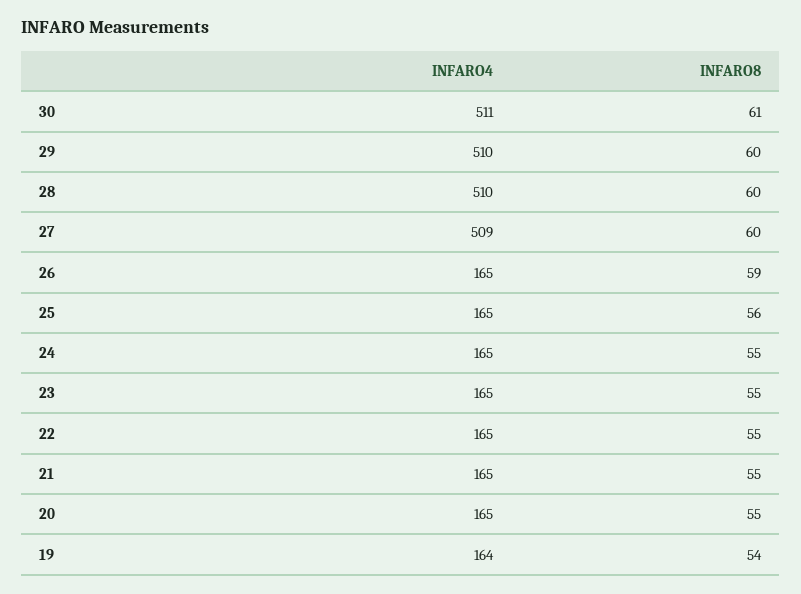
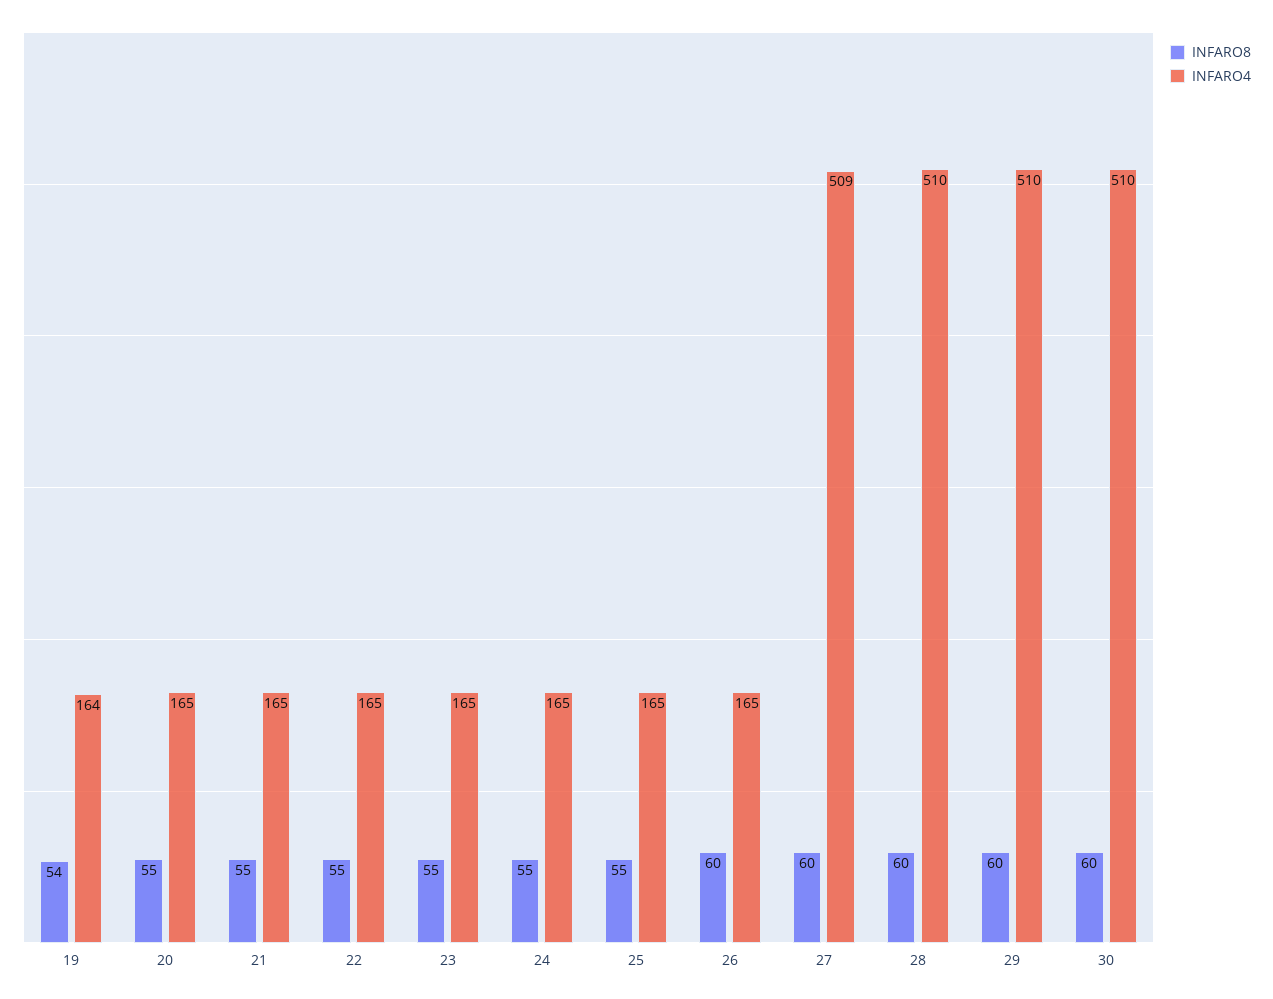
  {
    "INFARO4": {
-     "30": 511,
+     "30": 510,
      "29": 510,
      "28": 510,
      "27": 509,
      "26": 165,
      "25": 165,
      "24": 165,
      "23": 165,
      "22": 165,
      "21": 165,
      "20": 165,
      "19": 164
    },
    "INFARO8": {
-     "30": 61,
+     "30": 60,
      "29": 60,
      "28": 60,
      "27": 60,
-     "26": 59,
+     "26": 60,
-     "25": 56,
+     "25": 55,
      "24": 55,
      "23": 55,
      "22": 55,
      "21": 55,
      "20": 55,
      "19": 54
    }
  }

